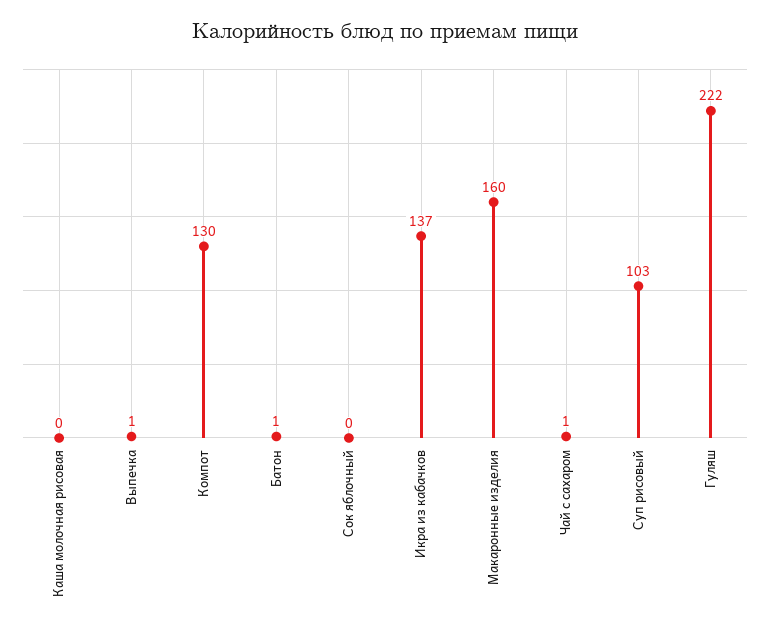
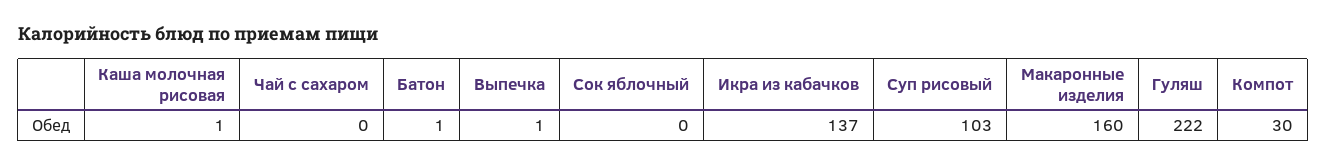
  {
-   "Каша молочная рисовая": 0,
+   "Каша молочная рисовая": 1,
    "Выпечка": 1,
-   "Компот": 130,
+   "Компот": 30,
    "Батон": 1,
    "Сок яблочный": 0,
    "Икра из кабачков": 137,
    "Макаронные изделия": 160,
-   "Чай с сахаром": 1,
+   "Чай с сахаром": 0,
    "Суп рисовый": 103,
    "Гуляш": 222
  }

